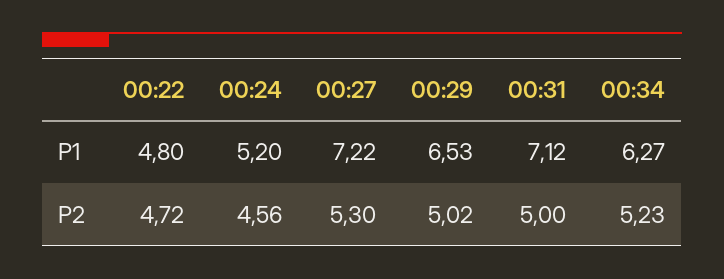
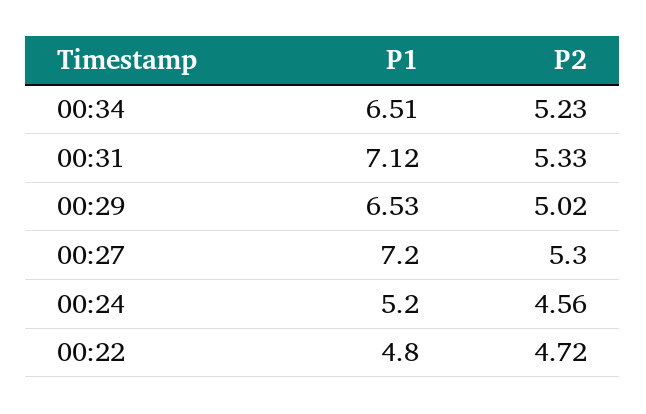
  {
    "00:22": {
      "P1": 4.8,
      "P2": 4.72
    },
    "00:24": {
      "P1": 5.2,
      "P2": 4.56
    },
    "00:27": {
-     "P1": 7.22,
+     "P1": 7.2,
      "P2": 5.3
    },
    "00:29": {
      "P1": 6.53,
      "P2": 5.02
    },
    "00:31": {
      "P1": 7.12,
-     "P2": 5
+     "P2": 5.33
    },
    "00:34": {
-     "P1": 6.27,
+     "P1": 6.51,
      "P2": 5.23
    }
  }

